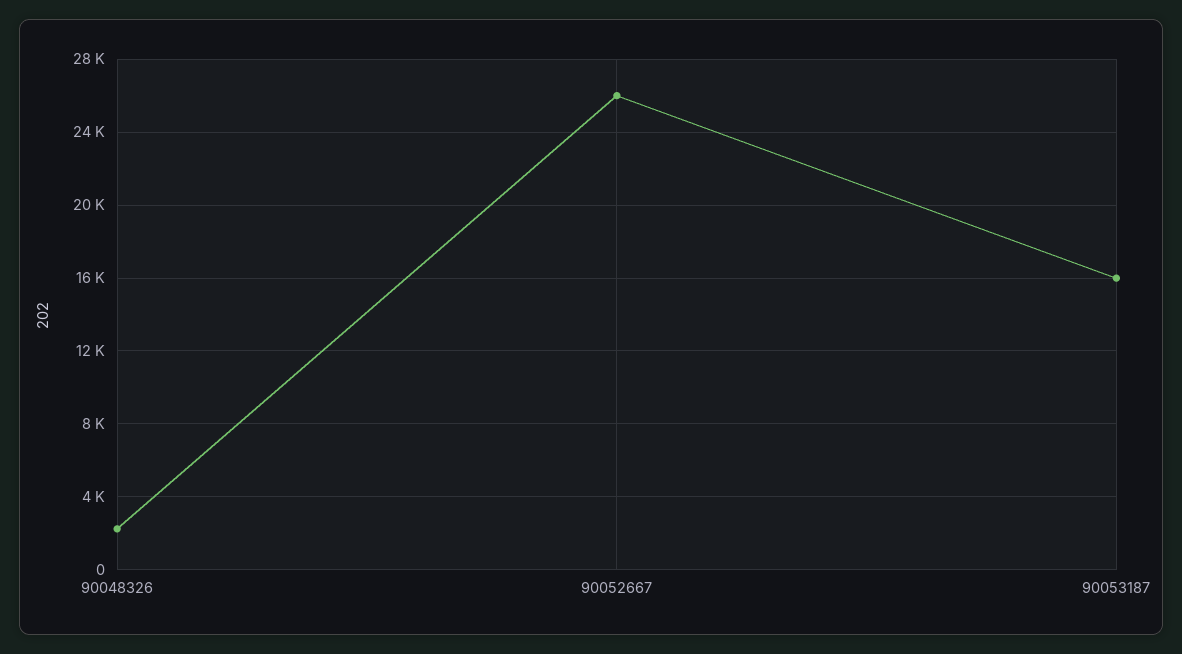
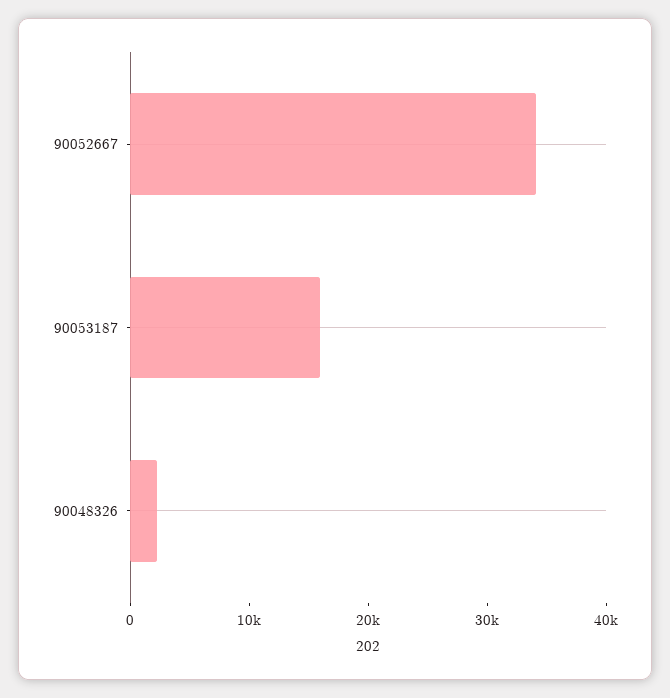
  {
    "90048326": 2000,
-   "90052667": 26000,
+   "90052667": 34000,
    "90053187": 16000
  }

